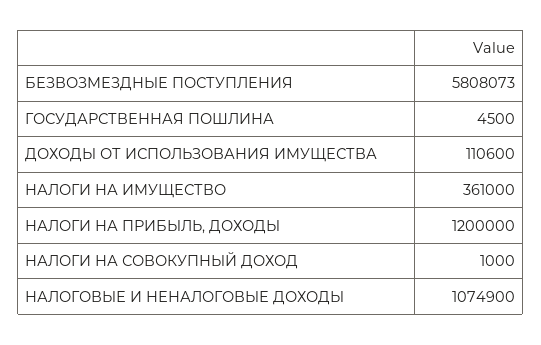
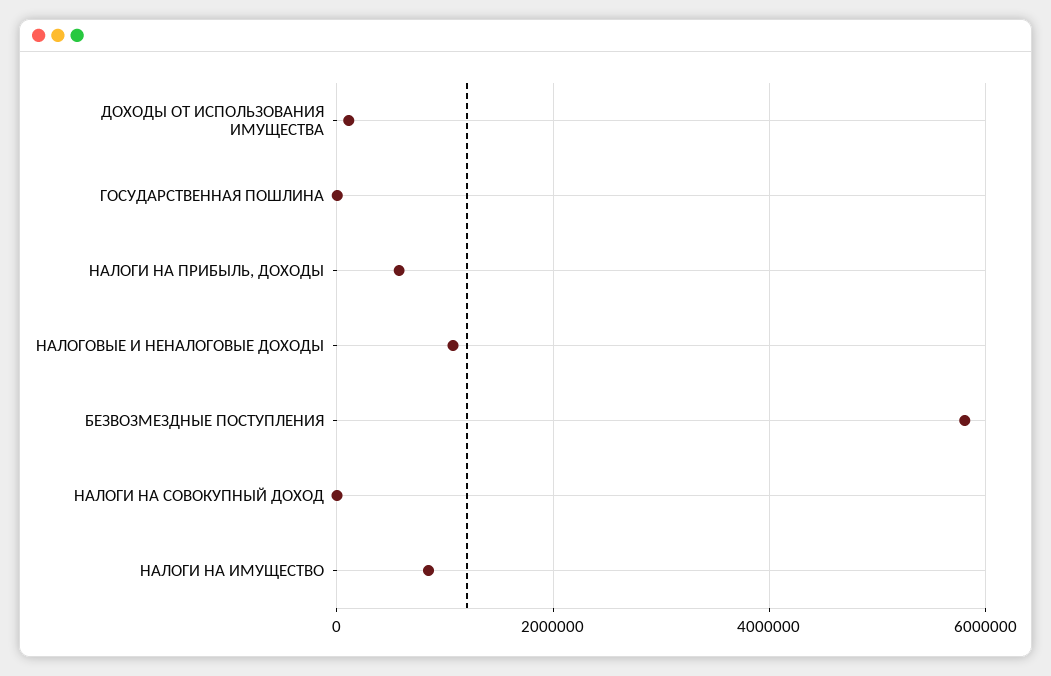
  {
    "БЕЗВОЗМЕЗДНЫЕ ПОСТУПЛЕНИЯ": 5808073,
    "ГОСУДАРСТВЕННАЯ ПОШЛИНА": 4500,
    "ДОХОДЫ ОТ ИСПОЛЬЗОВАНИЯ ИМУЩЕСТВА": 110600,
-   "НАЛОГИ НА ИМУЩЕСТВО": 361000,
+   "НАЛОГИ НА ИМУЩЕСТВО": 800000,
-   "НАЛОГИ НА ПРИБЫЛЬ, ДОХОДЫ": 1200000,
+   "НАЛОГИ НА ПРИБЫЛЬ, ДОХОДЫ": 600000,
    "НАЛОГИ НА СОВОКУПНЫЙ ДОХОД": 1000,
    "НАЛОГОВЫЕ И НЕНАЛОГОВЫЕ ДОХОДЫ": 1074900
  }

